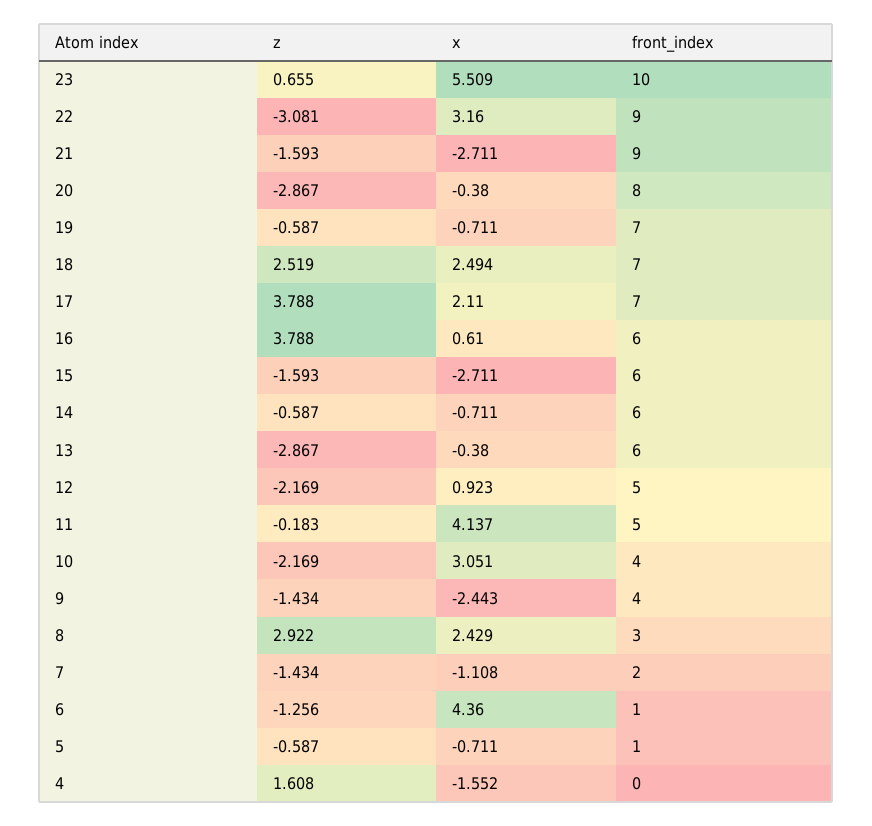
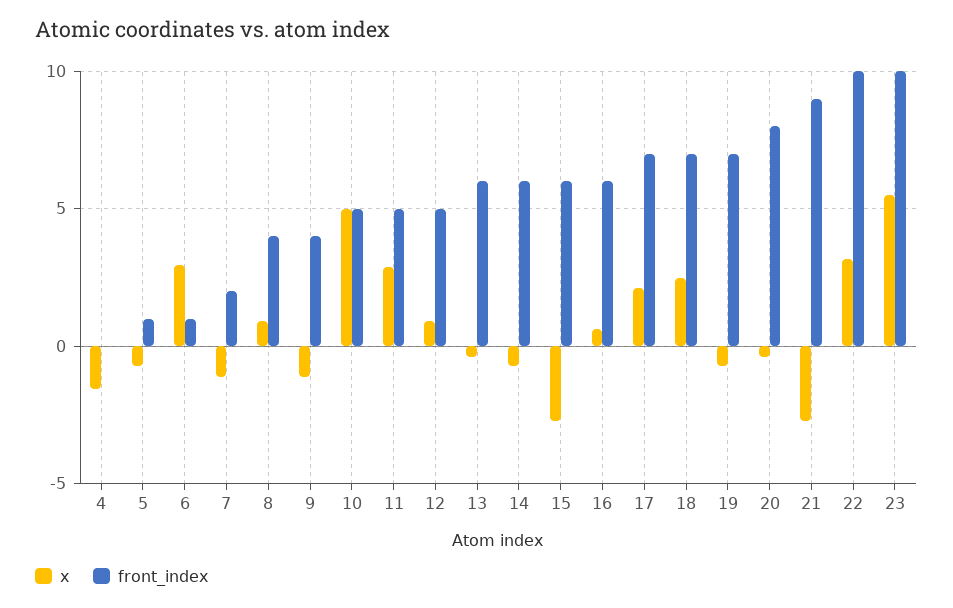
  {
-   "z": {
-     "23": 0.655,
-     "22": -3.081,
-     "21": -1.593,
-     "20": -2.867,
-     "19": -0.587,
-     "18": 2.519,
-     "17": 3.788,
-     "16": 3.788,
-     "15": -1.593,
-     "14": -0.587,
-     "13": -2.867,
-     "12": -2.169,
-     "11": -0.183,
-     "10": -2.169,
-     "9": -1.434,
-     "8": 2.922,
-     "7": -1.434,
-     "6": -1.256,
-     "5": -0.587,
-     "4": 1.608
-   },
    "x": {
      "23": 5.509,
      "22": 3.16,
      "21": -2.711,
      "20": -0.38,
      "19": -0.711,
      "18": 2.494,
      "17": 2.11,
      "16": 0.61,
      "15": -2.711,
      "14": -0.711,
      "13": -0.38,
      "12": 0.923,
-     "11": 4.137,
+     "11": 3,
-     "10": 3.051,
+     "10": 5,
-     "9": -2.443,
+     "9": -1,
-     "8": 2.429,
+     "8": 1,
      "7": -1.108,
-     "6": 4.36,
+     "6": 3,
      "5": -0.711,
      "4": -1.552
    },
    "front_index": {
      "23": 10,
-     "22": 9,
+     "22": 10,
      "21": 9,
      "20": 8,
      "19": 7,
      "18": 7,
      "17": 7,
      "16": 6,
      "15": 6,
      "14": 6,
      "13": 6,
      "12": 5,
      "11": 5,
-     "10": 4,
+     "10": 5,
      "9": 4,
-     "8": 3,
+     "8": 4,
      "7": 2,
      "6": 1,
      "5": 1,
      "4": 0
    }
  }

